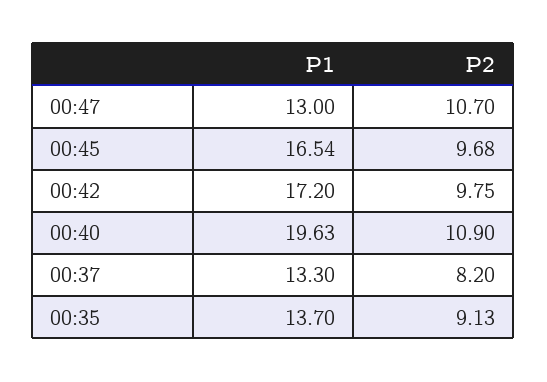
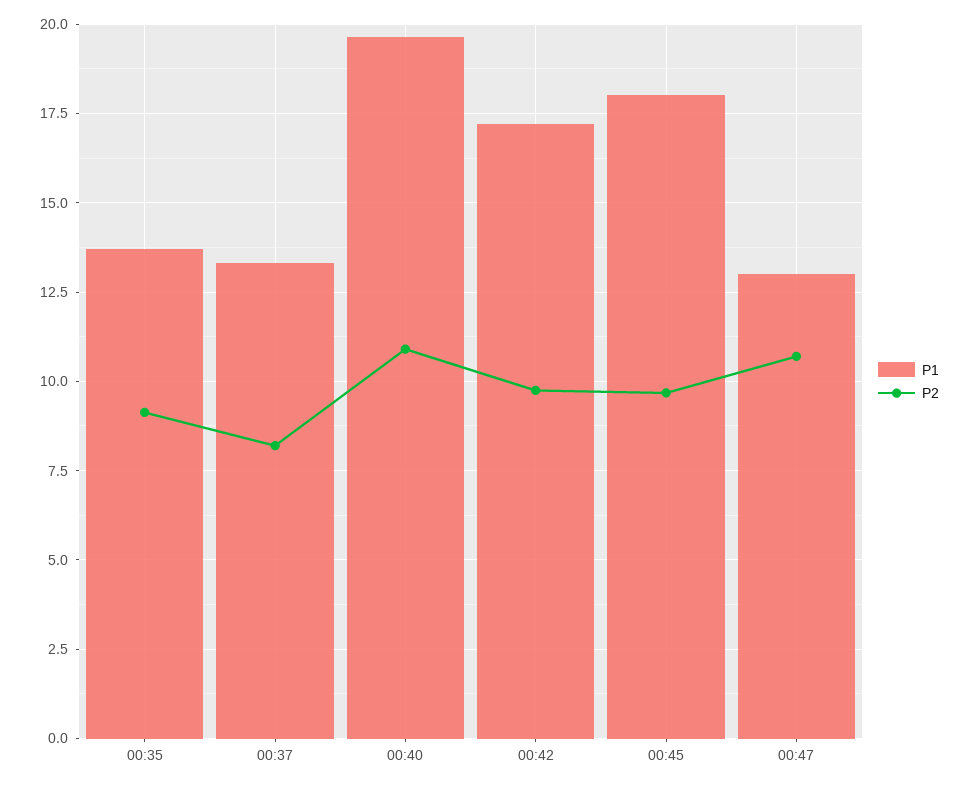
  {
    "P1": {
      "00:47": 13,
-     "00:45": 16.54,
+     "00:45": 18,
      "00:42": 17.2,
      "00:40": 19.63,
      "00:37": 13.3,
      "00:35": 13.7
    },
    "P2": {
      "00:47": 10.7,
      "00:45": 9.68,
      "00:42": 9.75,
      "00:40": 10.9,
      "00:37": 8.2,
      "00:35": 9.13
    }
  }

